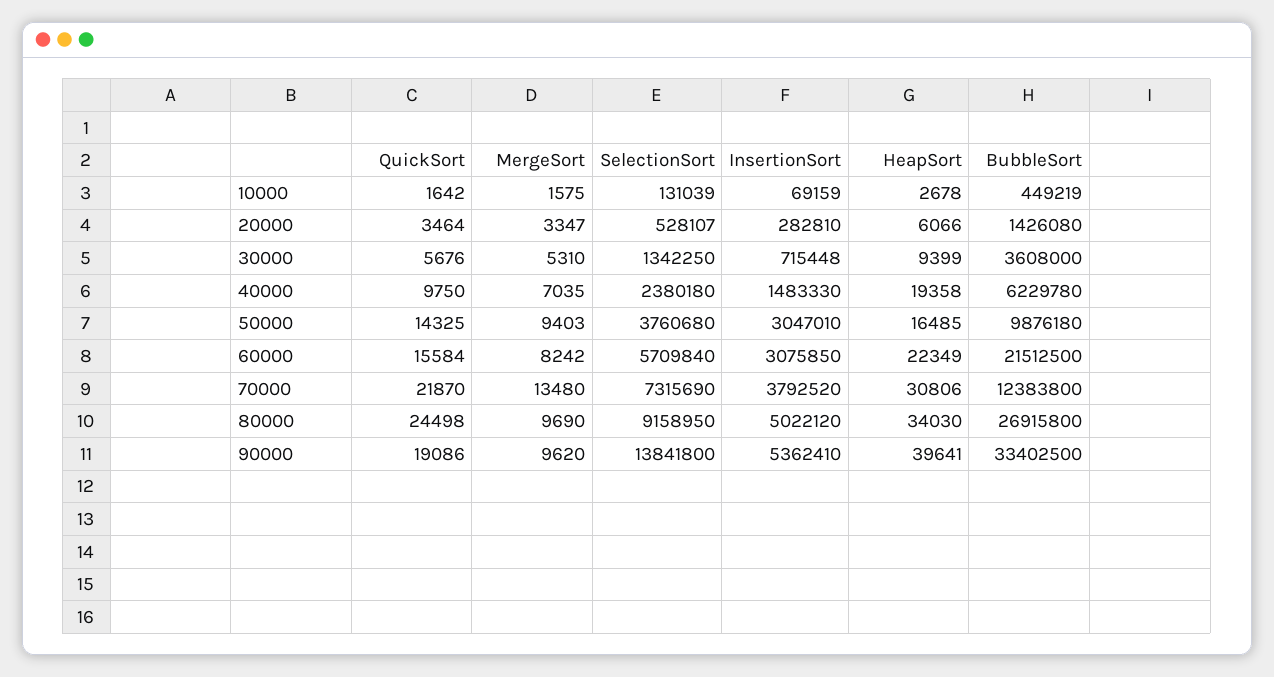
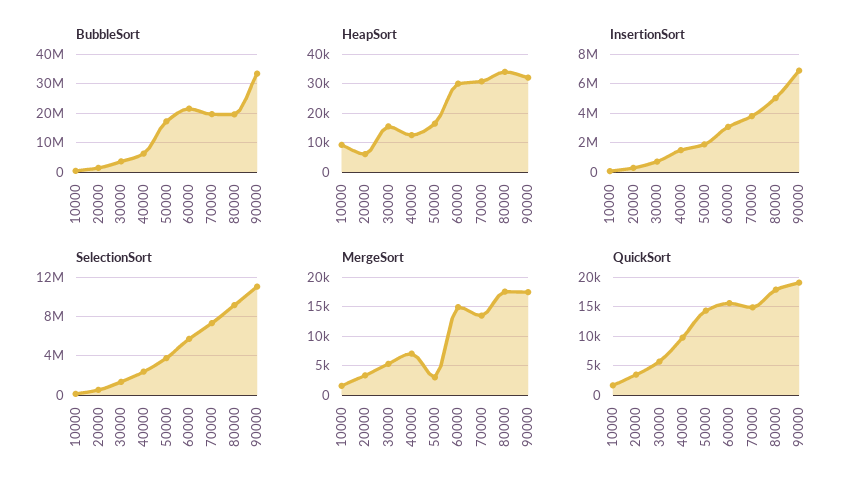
  {
    "QuickSort": {
      "10000": 1642,
      "20000": 3464,
      "30000": 5676,
      "40000": 9750,
      "50000": 14325,
      "60000": 15584,
-     "70000": 21870,
+     "70000": 15000,
-     "80000": 24498,
+     "80000": 17500,
      "90000": 19086
    },
    "MergeSort": {
      "10000": 1575,
      "20000": 3347,
      "30000": 5310,
      "40000": 7035,
-     "50000": 9403,
+     "50000": 2500,
-     "60000": 8242,
+     "60000": 15000,
      "70000": 13480,
-     "80000": 9690,
+     "80000": 17500,
-     "90000": 9620
+     "90000": 17500
    },
    "SelectionSort": {
      "10000": 131039,
      "20000": 528107,
      "30000": 1342250,
      "40000": 2380180,
      "50000": 3760680,
      "60000": 5709840,
      "70000": 7315690,
      "80000": 9158950,
-     "90000": 13841800
+     "90000": 11000000
    },
    "InsertionSort": {
      "10000": 69159,
      "20000": 282810,
      "30000": 715448,
      "40000": 1483330,
-     "50000": 3047010,
+     "50000": 2000000,
      "60000": 3075850,
      "70000": 3792520,
      "80000": 5022120,
-     "90000": 5362410
+     "90000": 7000000
    },
    "HeapSort": {
-     "10000": 2678,
+     "10000": 10000,
      "20000": 6066,
-     "30000": 9399,
+     "30000": 15000,
-     "40000": 19358,
+     "40000": 12500,
      "50000": 16485,
-     "60000": 22349,
+     "60000": 30000,
      "70000": 30806,
      "80000": 34030,
-     "90000": 39641
+     "90000": 32500
    },
    "BubbleSort": {
      "10000": 449219,
      "20000": 1426080,
      "30000": 3608000,
      "40000": 6229780,
-     "50000": 9876180,
+     "50000": 17500000,
      "60000": 21512500,
-     "70000": 12383800,
+     "70000": 20000000,
-     "80000": 26915800,
+     "80000": 20000000,
      "90000": 33402500
    }
  }

